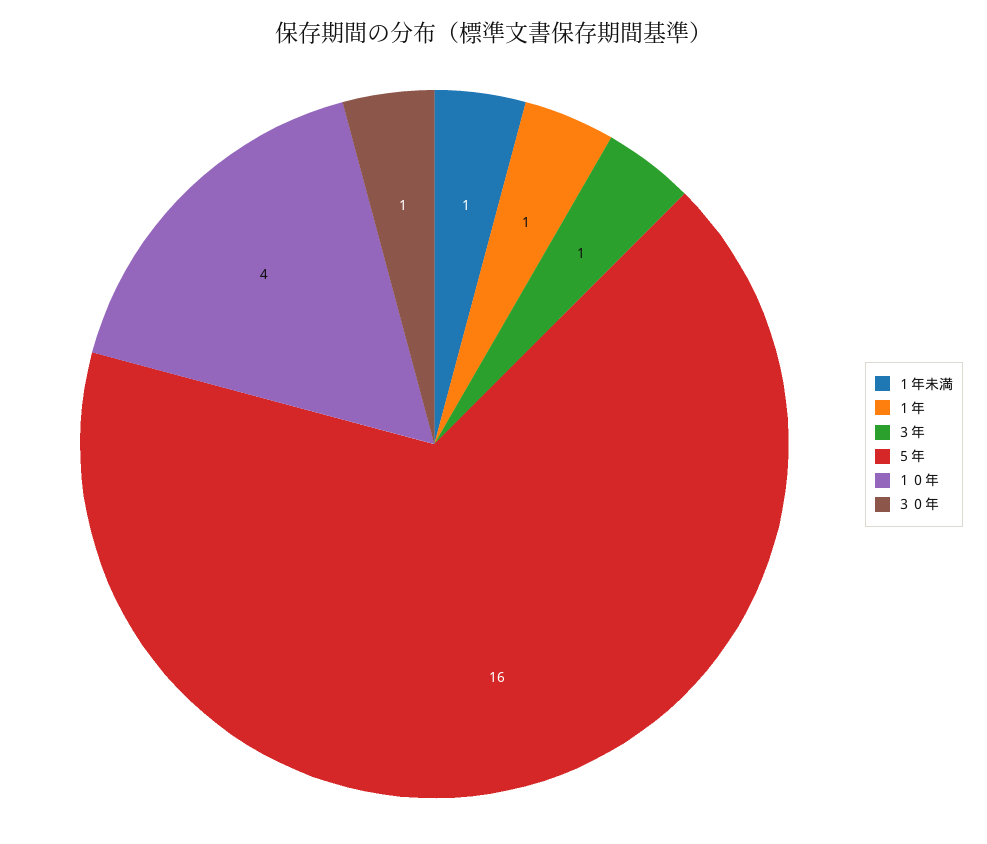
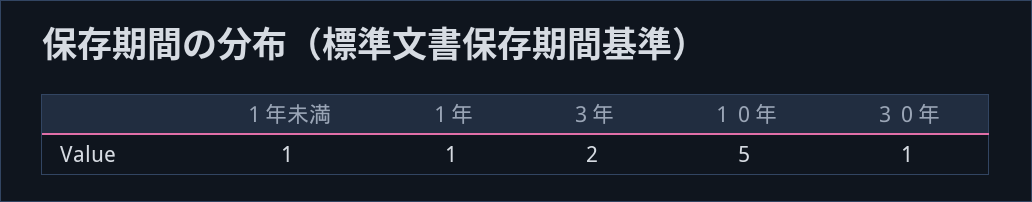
  {
    "１年未満": 1,
    "１年": 1,
-   "３年": 1,
+   "３年": 2,
-   "５年": 16,
-   "１０年": 4,
+   "１０年": 5,
    "３０年": 1
  }

